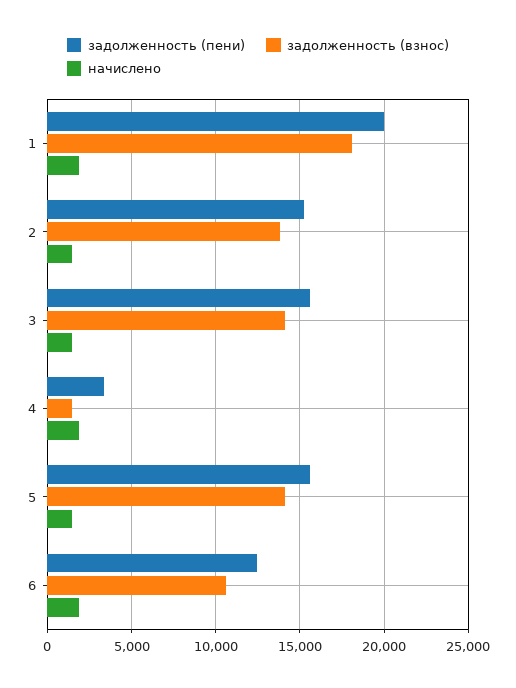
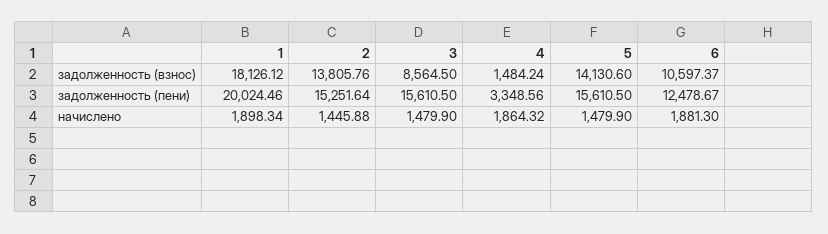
  {
    "задолженность (пени)": {
      "1": 20024.46,
      "2": 15251.64,
      "3": 15610.5,
      "4": 3348.56,
      "5": 15610.5,
      "6": 12478.67
    },
    "задолженность (взнос)": {
      "1": 18126.12,
      "2": 13805.76,
-     "3": 14000,
+     "3": 8564.5,
      "4": 1484.24,
      "5": 14130.6,
      "6": 10597.37
    },
    "начислено": {
      "1": 1898.34,
      "2": 1445.88,
      "3": 1479.9,
      "4": 1864.32,
      "5": 1479.9,
      "6": 1881.3
    }
  }

